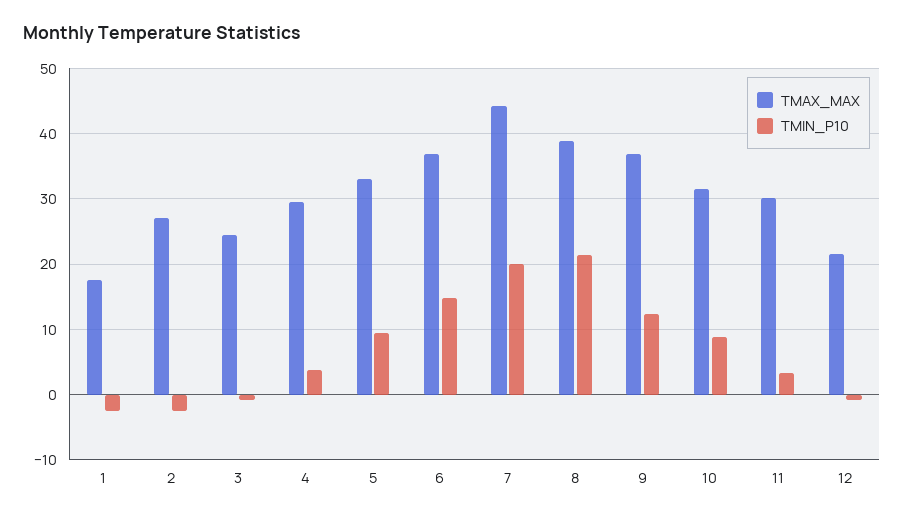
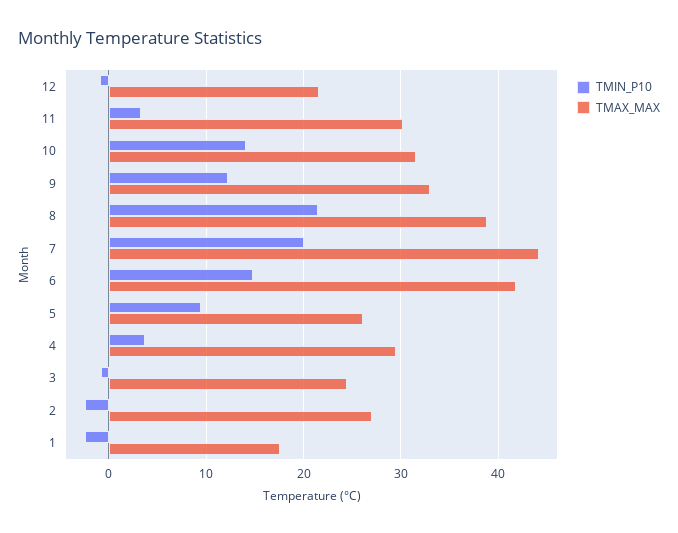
  {
    "TMAX_MAX": {
      "1": 18,
      "2": 27,
      "3": 25,
      "4": 30,
-     "5": 33,
+     "5": 26,
-     "6": 37,
+     "6": 42,
      "7": 44,
      "8": 39,
-     "9": 37,
+     "9": 33,
      "10": 32,
      "11": 30,
      "12": 22
    },
    "TMIN_P10": {
      "1": -2,
      "2": -2,
      "3": -1,
      "4": 4,
      "5": 10,
      "6": 15,
      "7": 20,
      "8": 21,
      "9": 12,
-     "10": 9,
+     "10": 14,
      "11": 3,
      "12": -1
    }
  }

